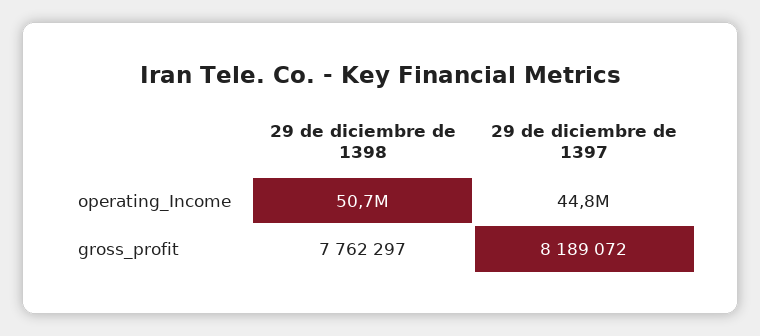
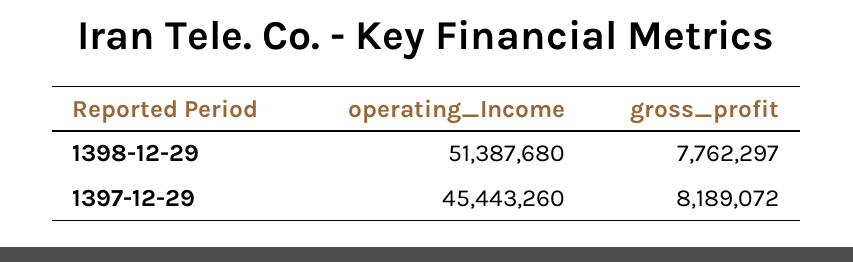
  {
    "29 de diciembre de 1398": {
-     "operating_Income": 50700000,
+     "operating_Income": 51387680,
      "gross_profit": 7762297
    },
    "29 de diciembre de 1397": {
-     "operating_Income": 44800000,
+     "operating_Income": 45443260,
      "gross_profit": 8189072
    }
  }

